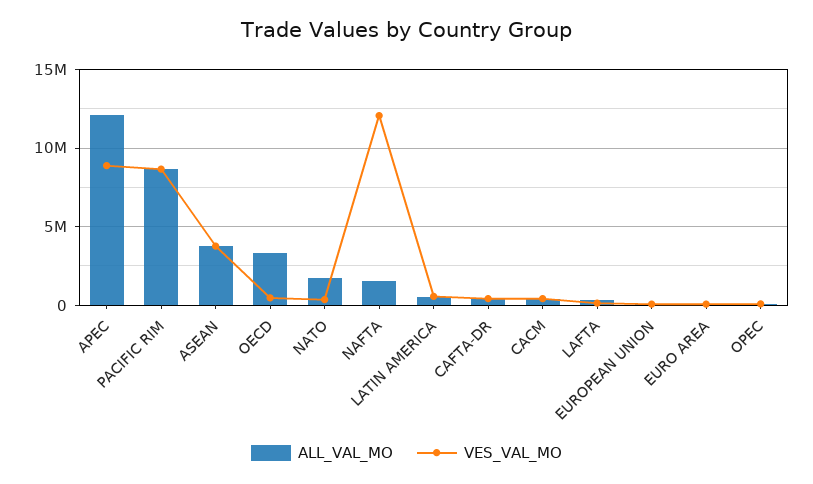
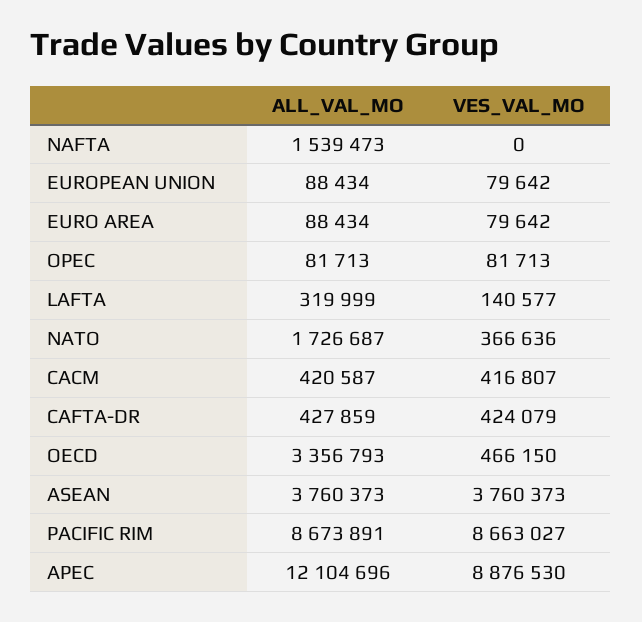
  {
    "ALL_VAL_MO": {
      "APEC": 12104696,
      "PACIFIC RIM": 8673891,
      "ASEAN": 3760373,
      "OECD": 3356793,
      "NATO": 1726687,
      "NAFTA": 1539473,
-     "LATIN AMERICA": 500000,
      "CAFTA-DR": 427859,
      "CACM": 420587,
      "LAFTA": 319999,
      "EUROPEAN UNION": 88434,
      "EURO AREA": 88434,
      "OPEC": 81713
    },
    "VES_VAL_MO": {
      "APEC": 8876530,
      "PACIFIC RIM": 8663027,
      "ASEAN": 3760373,
      "OECD": 466150,
      "NATO": 366636,
-     "NAFTA": 12000000,
+     "NAFTA": 0,
-     "LATIN AMERICA": 500000,
      "CAFTA-DR": 424079,
      "CACM": 416807,
      "LAFTA": 140577,
      "EUROPEAN UNION": 79642,
      "EURO AREA": 79642,
      "OPEC": 81713
    }
  }

